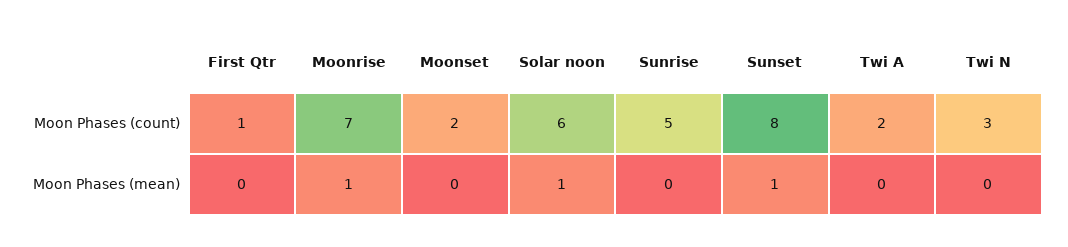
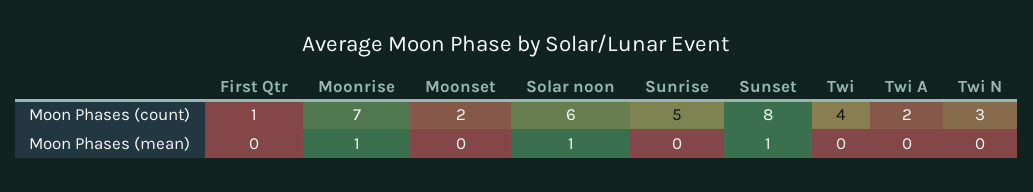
  {
    "First Qtr": {
      "Moon Phases (count)": 1,
      "Moon Phases (mean)": 0
    },
    "Moonrise": {
      "Moon Phases (count)": 7,
      "Moon Phases (mean)": 1
    },
    "Moonset": {
      "Moon Phases (count)": 2,
      "Moon Phases (mean)": 0
    },
    "Solar noon": {
      "Moon Phases (count)": 6,
      "Moon Phases (mean)": 1
    },
    "Sunrise": {
      "Moon Phases (count)": 5,
      "Moon Phases (mean)": 0
    },
    "Sunset": {
      "Moon Phases (count)": 8,
      "Moon Phases (mean)": 1
    },
    "Twi A": {
      "Moon Phases (count)": 2,
      "Moon Phases (mean)": 0
    },
    "Twi N": {
      "Moon Phases (count)": 3,
      "Moon Phases (mean)": 0
-   }
+   },
+   "Twi": {
+     "Moon Phases (count)": 4,
+     "Moon Phases (mean)": 0
+   }
  }

